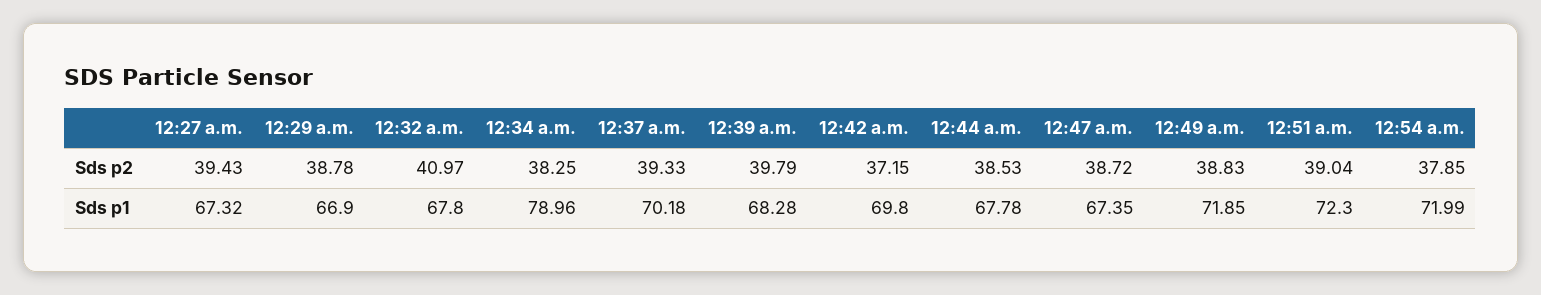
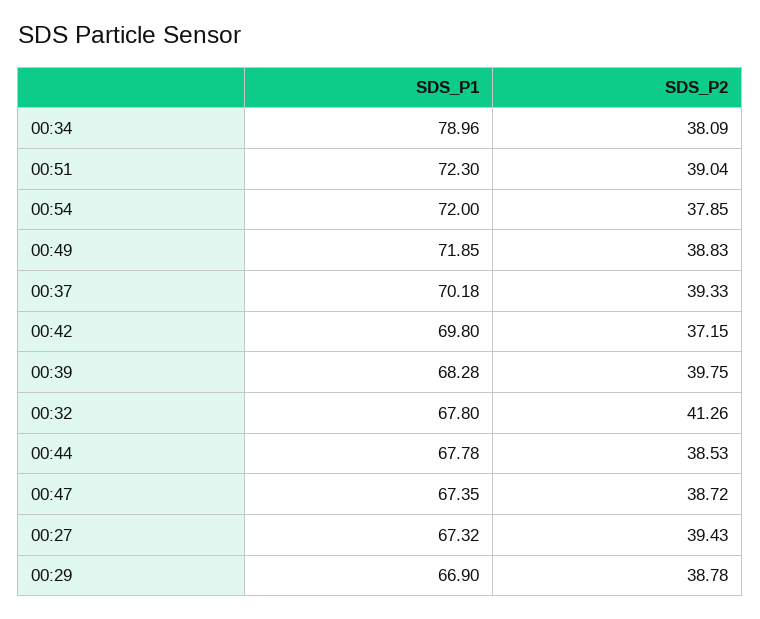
  {
    "12:27 a.m.": {
      "Sds p2": 39.43,
      "Sds p1": 67.32
    },
    "12:29 a.m.": {
      "Sds p2": 38.78,
      "Sds p1": 66.9
    },
    "12:32 a.m.": {
-     "Sds p2": 40.97,
+     "Sds p2": 41.26,
      "Sds p1": 67.8
    },
    "12:34 a.m.": {
-     "Sds p2": 38.25,
+     "Sds p2": 38.09,
      "Sds p1": 78.96
    },
    "12:37 a.m.": {
      "Sds p2": 39.33,
      "Sds p1": 70.18
    },
    "12:39 a.m.": {
-     "Sds p2": 39.79,
+     "Sds p2": 39.75,
      "Sds p1": 68.28
    },
    "12:42 a.m.": {
      "Sds p2": 37.15,
      "Sds p1": 69.8
    },
    "12:44 a.m.": {
      "Sds p2": 38.53,
      "Sds p1": 67.78
    },
    "12:47 a.m.": {
      "Sds p2": 38.72,
      "Sds p1": 67.35
    },
    "12:49 a.m.": {
      "Sds p2": 38.83,
      "Sds p1": 71.85
    },
    "12:51 a.m.": {
      "Sds p2": 39.04,
      "Sds p1": 72.3
    },
    "12:54 a.m.": {
      "Sds p2": 37.85,
-     "Sds p1": 71.99
+     "Sds p1": 72
    }
  }

